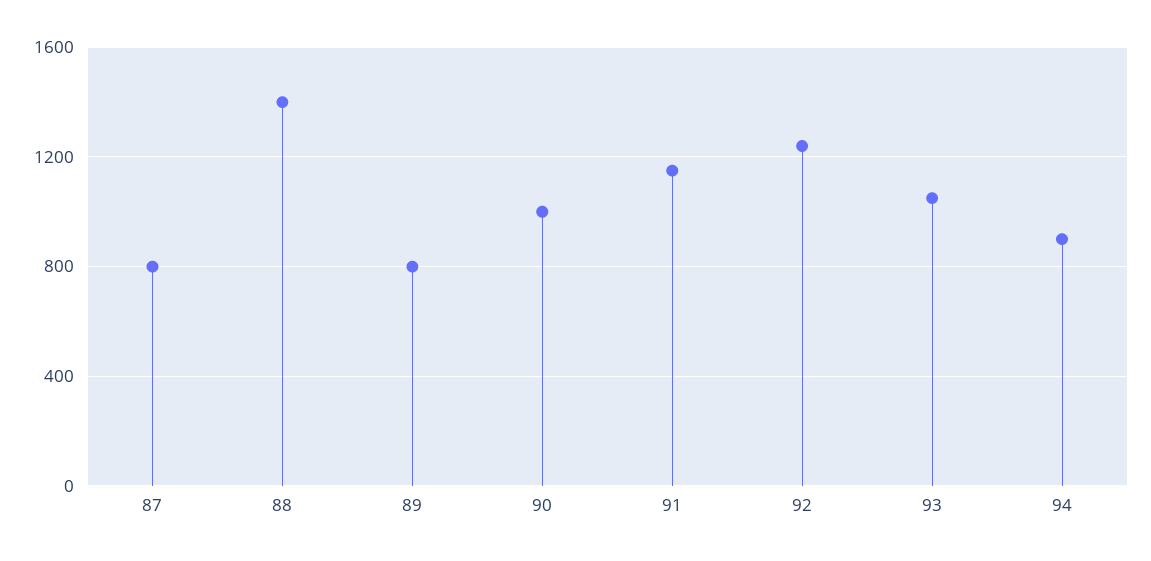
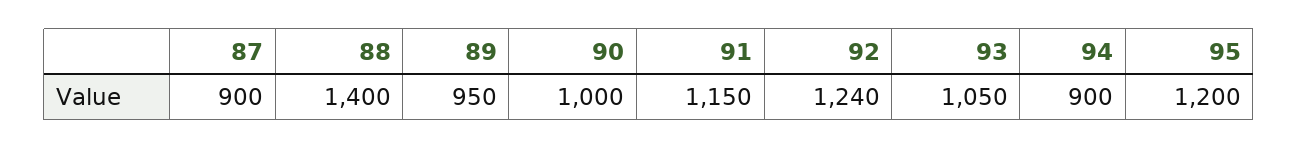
  {
-   "87": 800,
+   "87": 900,
    "88": 1400,
-   "89": 800,
+   "89": 950,
    "90": 1000,
    "91": 1150,
    "92": 1240,
    "93": 1050,
-   "94": 900
+   "94": 900,
+   "95": 1200
  }

